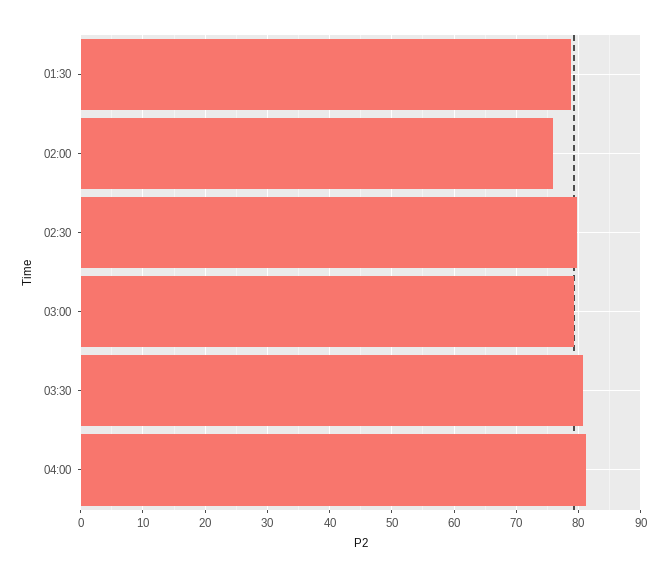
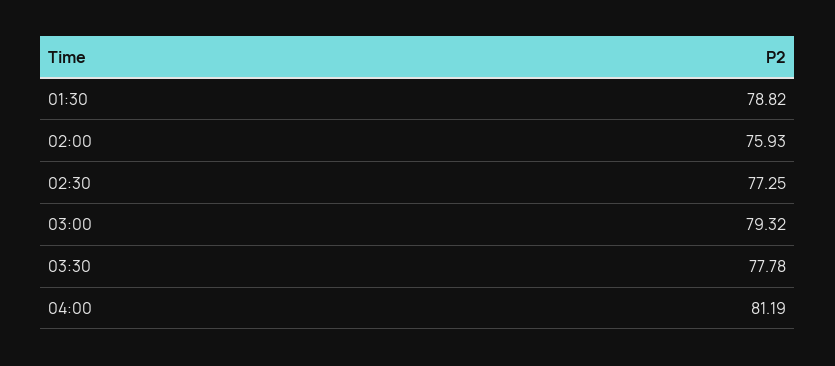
  {
    "01:30": 78.82,
    "02:00": 75.93,
-   "02:30": 80,
+   "02:30": 77.25,
    "03:00": 79.32,
-   "03:30": 81,
+   "03:30": 77.78,
    "04:00": 81.19
  }

